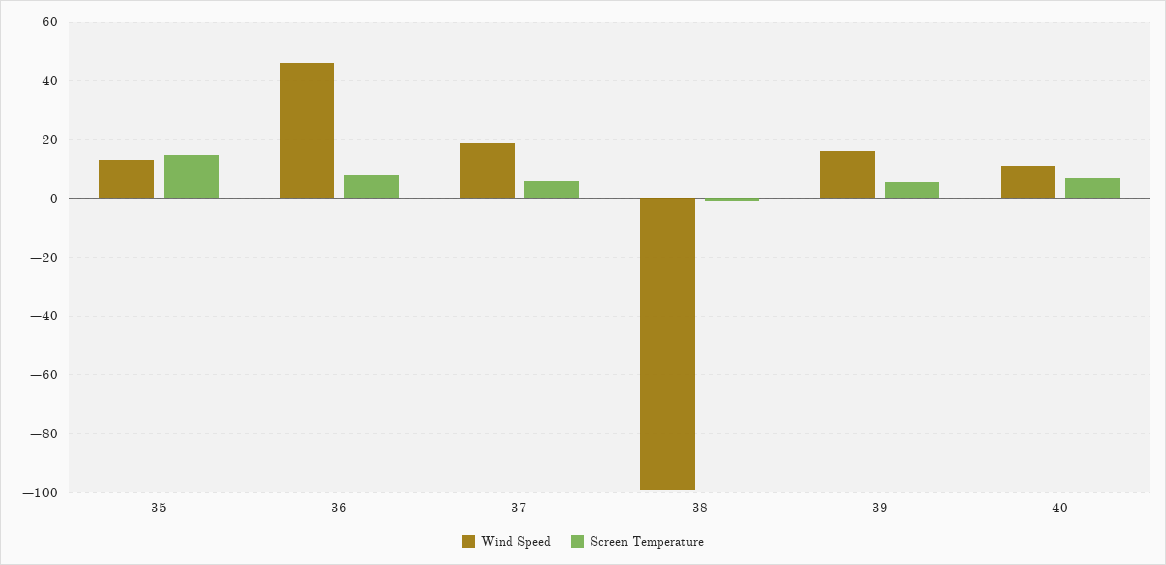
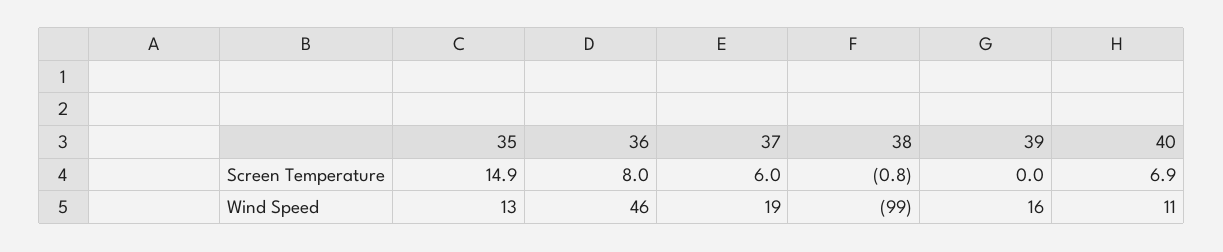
  {
    "Wind Speed": {
      "35": 13,
      "36": 46,
      "37": 19,
      "38": -99,
      "39": 16,
      "40": 11
    },
    "Screen Temperature": {
      "35": 14.9,
      "36": 8,
      "37": 6,
      "38": -0.8,
-     "39": 5,
+     "39": 0,
      "40": 6.9
    }
  }

